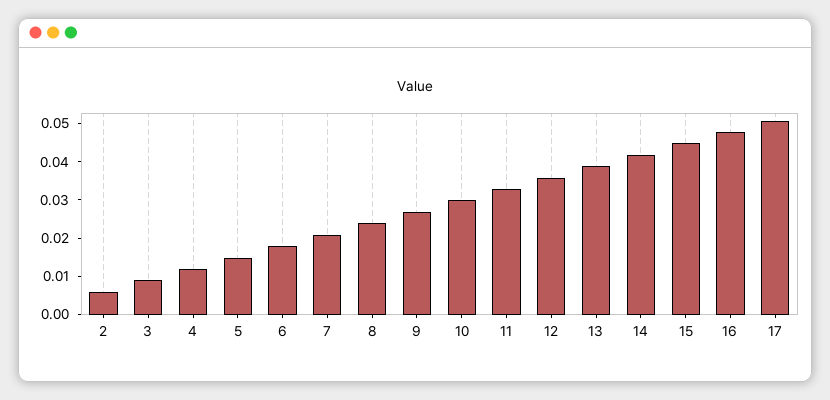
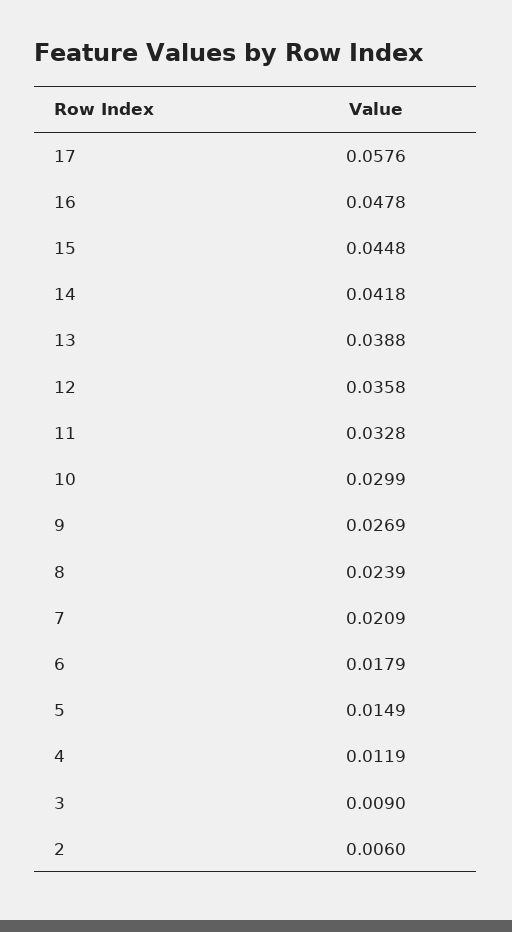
  {
    "2": 0.006,
    "3": 0.009,
    "4": 0.0119,
    "5": 0.0149,
    "6": 0.0179,
    "7": 0.0209,
    "8": 0.0239,
    "9": 0.0269,
    "10": 0.0299,
    "11": 0.0328,
    "12": 0.0358,
    "13": 0.0388,
    "14": 0.0418,
    "15": 0.0448,
    "16": 0.0478,
-   "17": 0.05
+   "17": 0.0576
  }

